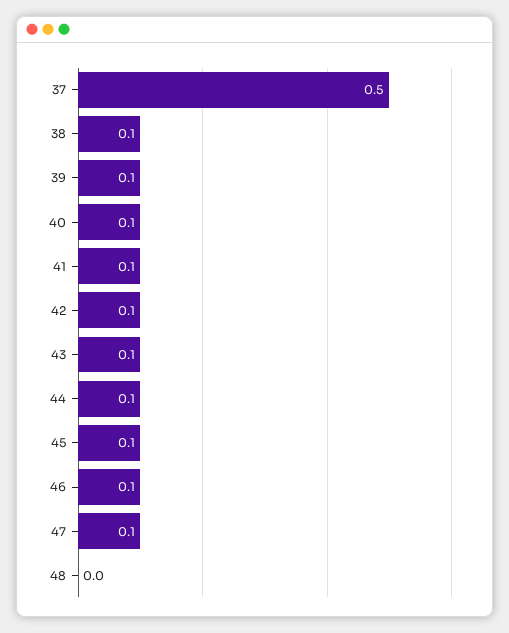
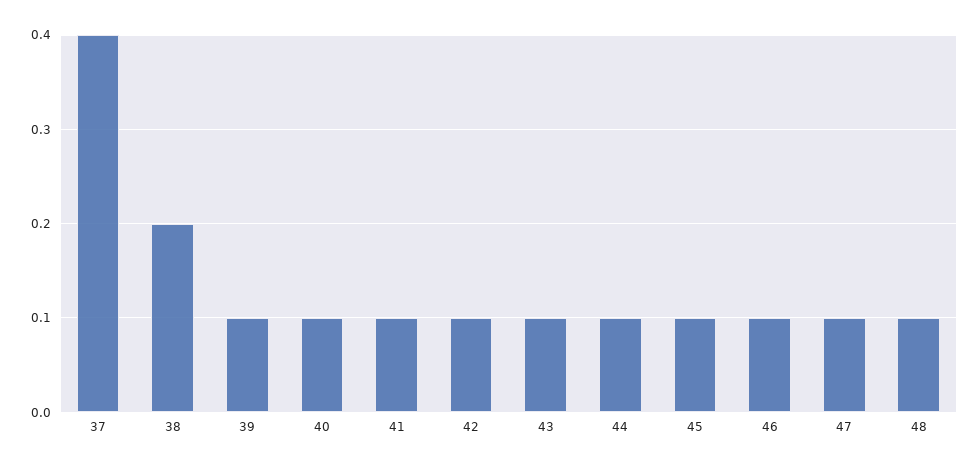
  {
-   "37": 0.5,
+   "37": 0.4,
-   "38": 0.1,
+   "38": 0.2,
    "39": 0.1,
    "40": 0.1,
    "41": 0.1,
    "42": 0.1,
    "43": 0.1,
    "44": 0.1,
    "45": 0.1,
    "46": 0.1,
    "47": 0.1,
-   "48": 0
+   "48": 0.1
  }

